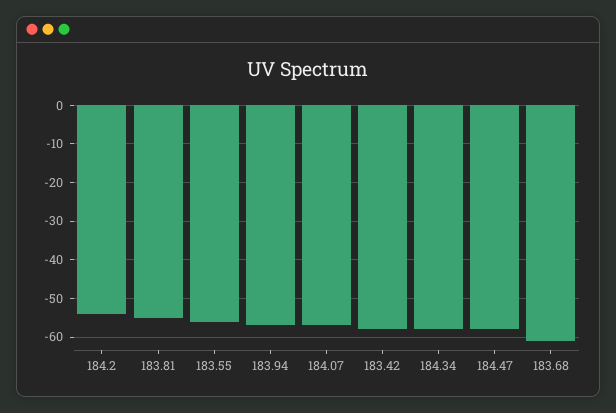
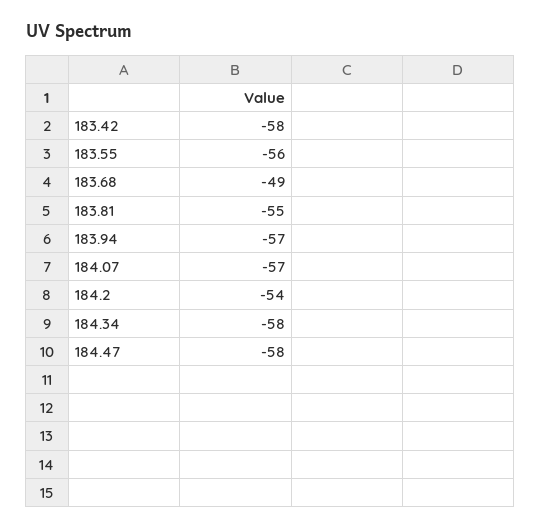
  {
    "184.2": -54,
    "183.81": -55,
    "183.55": -56,
    "183.94": -57,
    "184.07": -57,
    "183.42": -58,
    "184.34": -58,
    "184.47": -58,
-   "183.68": -60
+   "183.68": -49
  }

